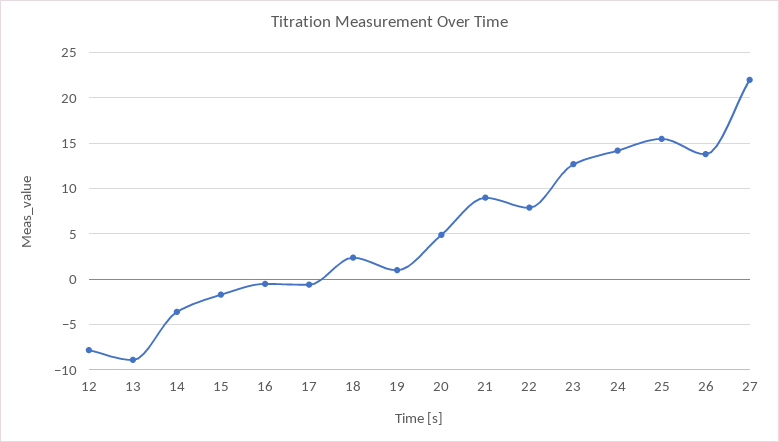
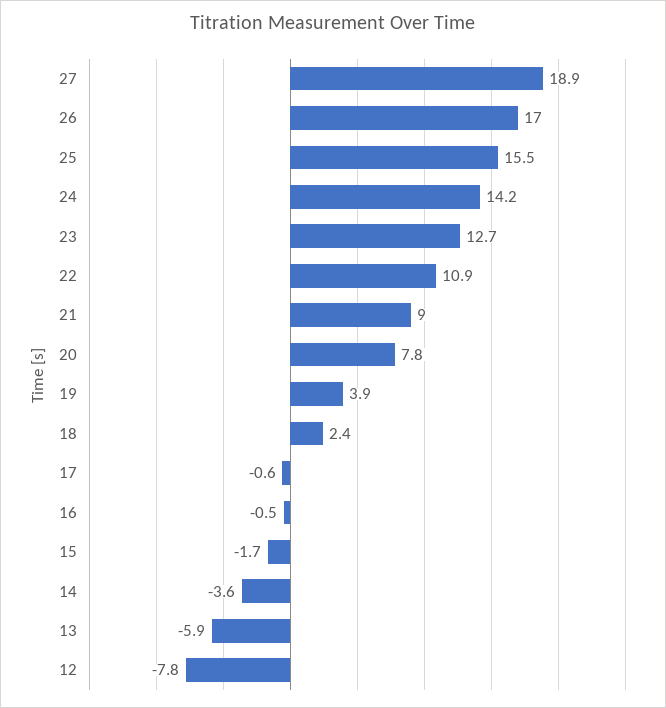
  {
    "12": -7.8,
-   "13": -9,
+   "13": -5.9,
    "14": -3.6,
    "15": -1.7,
    "16": -0.5,
    "17": -0.6,
    "18": 2.4,
-   "19": 1,
+   "19": 3.9,
-   "20": 5,
+   "20": 7.8,
    "21": 9,
-   "22": 8,
+   "22": 10.9,
    "23": 12.7,
    "24": 14.2,
    "25": 15.5,
-   "26": 14,
+   "26": 17,
-   "27": 22
+   "27": 18.9
  }

